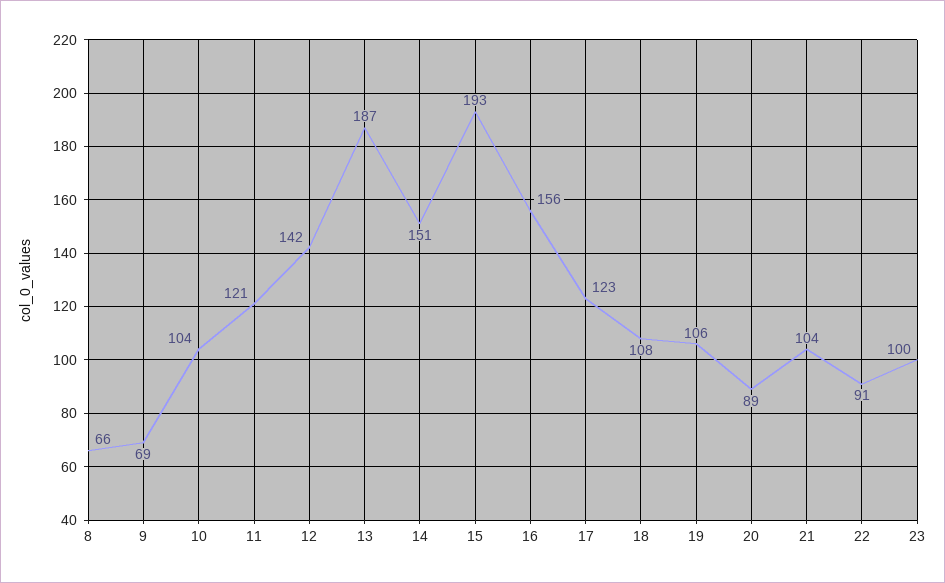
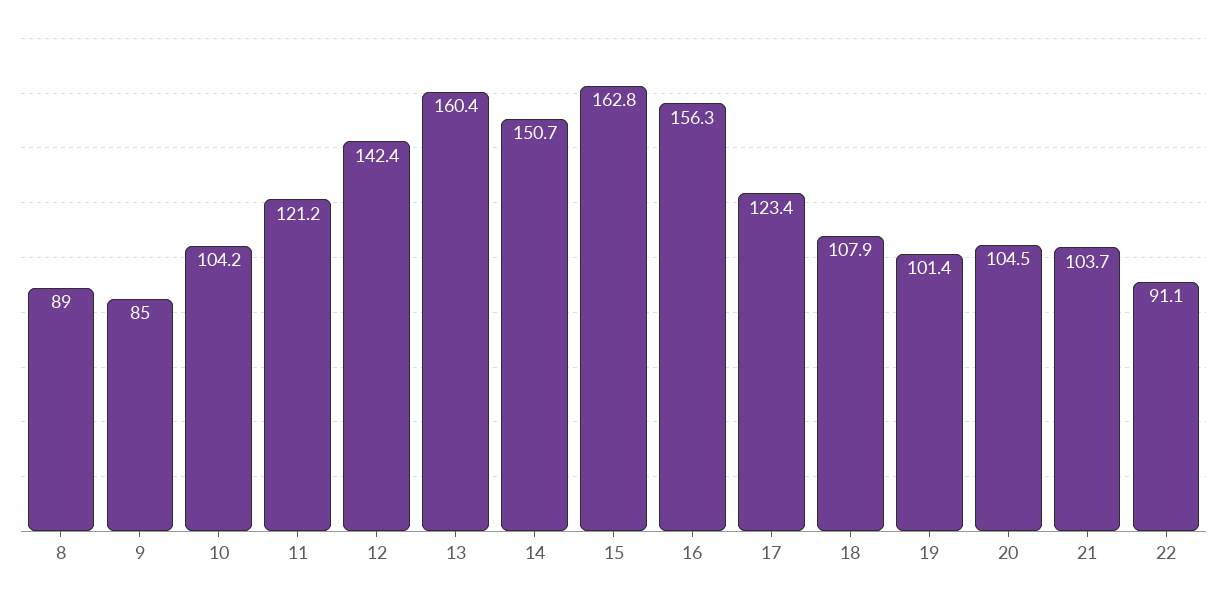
  {
-   "8": 66,
+   "8": 89,
-   "9": 69,
+   "9": 85,
    "10": 104.2,
    "11": 121.2,
    "12": 142.4,
-   "13": 187,
+   "13": 160.4,
    "14": 150.7,
-   "15": 193,
+   "15": 162.8,
    "16": 156.3,
    "17": 123.4,
    "18": 107.9,
-   "19": 106,
+   "19": 101.4,
-   "20": 89,
+   "20": 104.5,
    "21": 103.7,
-   "22": 91.1,
+   "22": 91.1
-   "23": 100
  }

